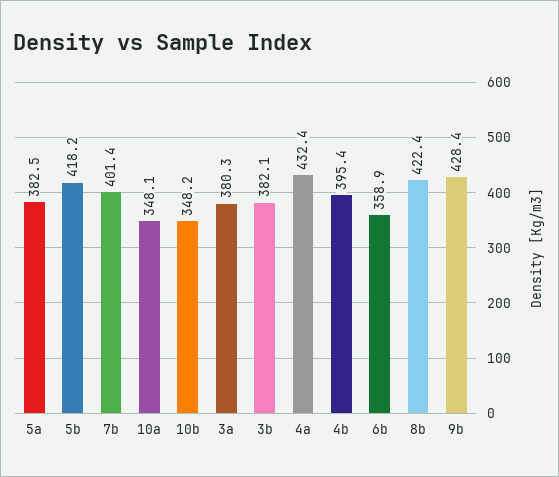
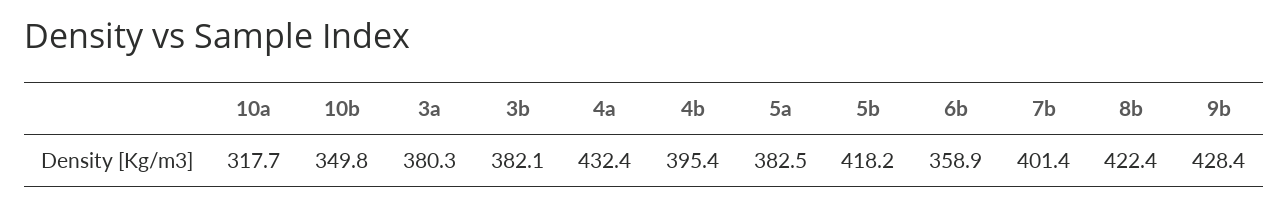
  {
    "5a": 382.5,
    "5b": 418.2,
    "7b": 401.4,
-   "10a": 348.1,
+   "10a": 317.7,
-   "10b": 348.2,
+   "10b": 349.8,
    "3a": 380.3,
    "3b": 382.1,
    "4a": 432.4,
    "4b": 395.4,
    "6b": 358.9,
    "8b": 422.4,
    "9b": 428.4
  }

